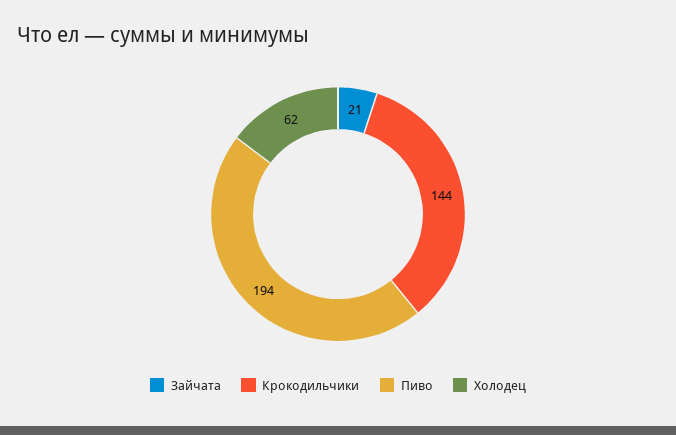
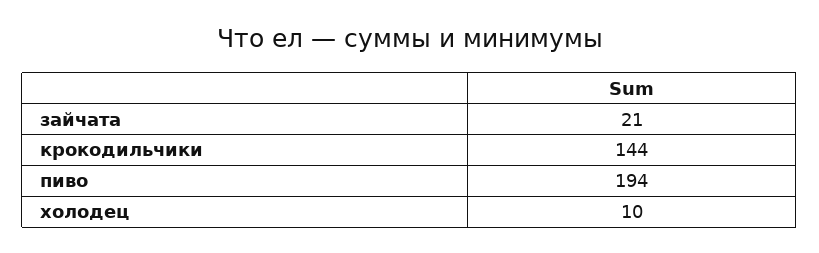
  {
    "Зайчата": 21,
    "Крокодильчики": 144,
    "Пиво": 194,
-   "Холодец": 62
+   "Холодец": 10
  }

